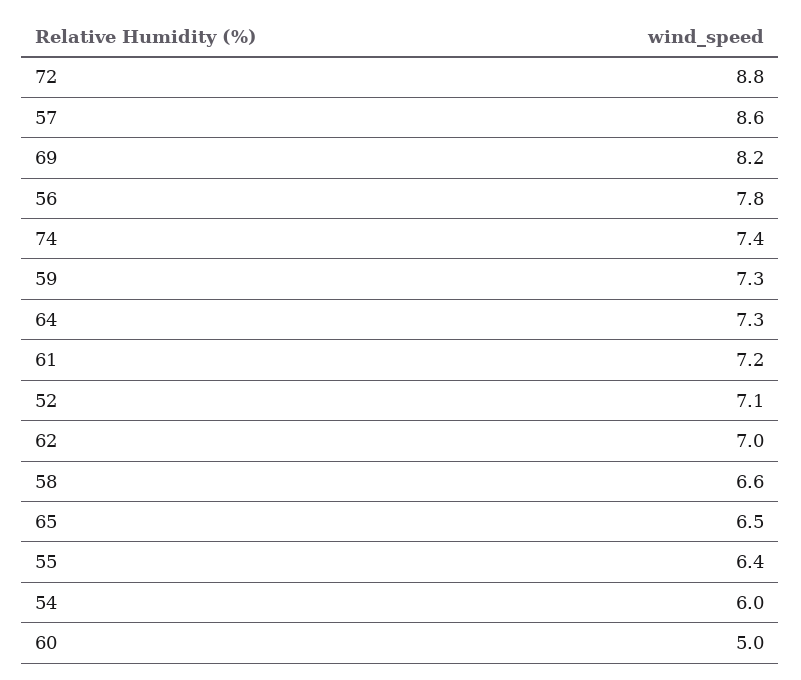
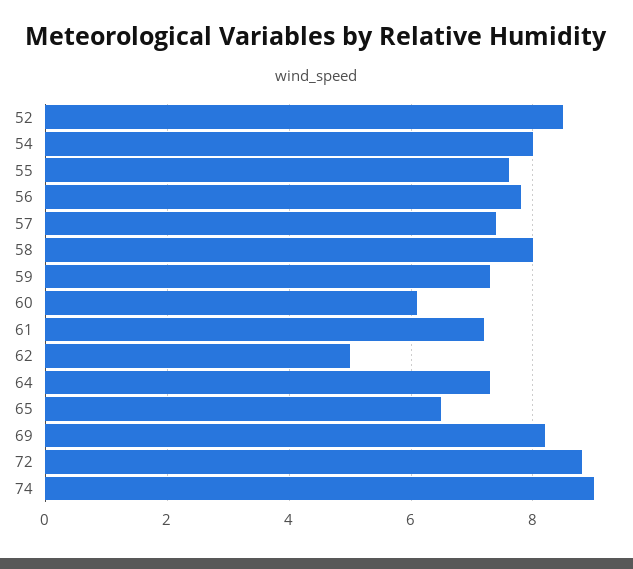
  {
    "72": 8.8,
-   "57": 8.6,
+   "57": 7.5,
    "69": 8.2,
    "56": 7.8,
-   "74": 7.4,
+   "74": 9,
    "59": 7.3,
    "64": 7.3,
    "61": 7.2,
-   "52": 7.1,
+   "52": 8.5,
-   "62": 7,
+   "62": 5,
-   "58": 6.6,
+   "58": 8,
    "65": 6.5,
-   "55": 6.4,
+   "55": 7.5,
-   "54": 6,
+   "54": 8,
-   "60": 5
+   "60": 6
  }

